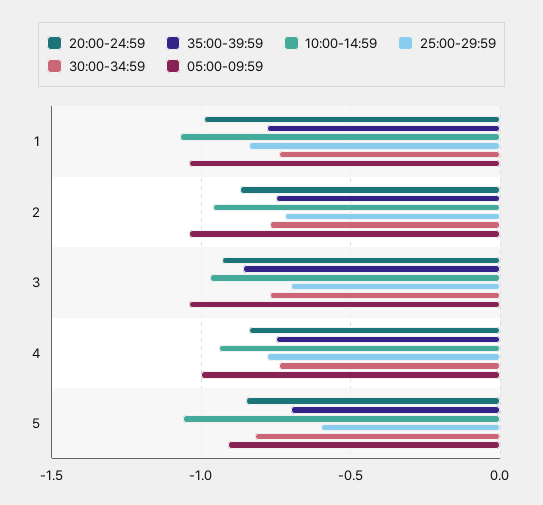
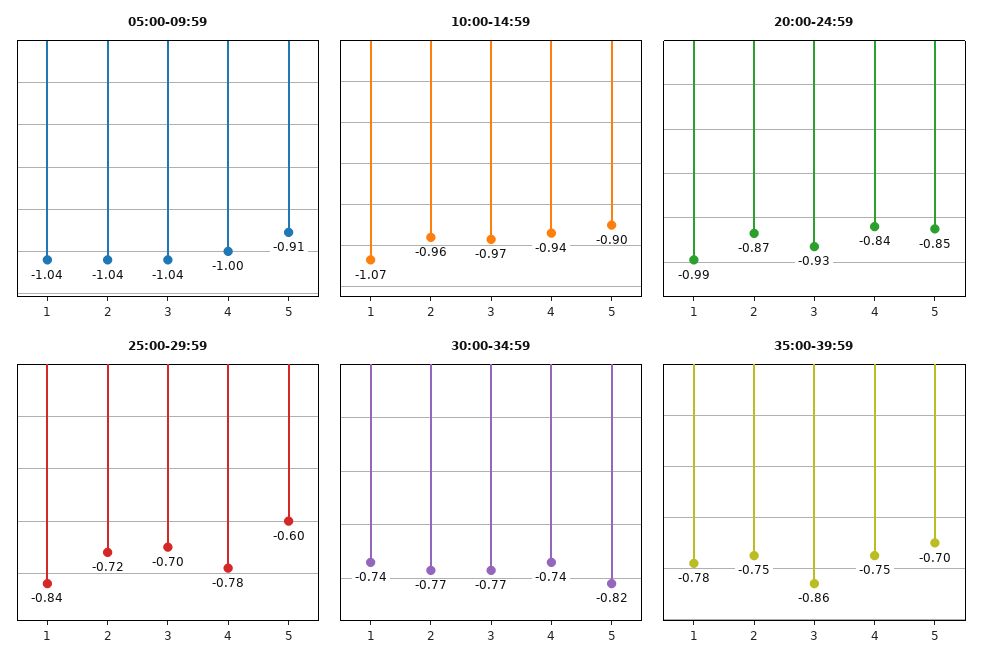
  {
    "20:00-24:59": {
      "1": -0.99,
      "2": -0.87,
      "3": -0.93,
      "4": -0.84,
      "5": -0.85
    },
    "35:00-39:59": {
      "1": -0.78,
      "2": -0.75,
      "3": -0.86,
      "4": -0.75,
      "5": -0.7
    },
    "10:00-14:59": {
      "1": -1.07,
      "2": -0.96,
      "3": -0.97,
      "4": -0.94,
-     "5": -1.05
+     "5": -0.9
    },
    "25:00-29:59": {
      "1": -0.84,
      "2": -0.72,
      "3": -0.7,
      "4": -0.78,
      "5": -0.6
    },
    "30:00-34:59": {
      "1": -0.74,
      "2": -0.77,
      "3": -0.77,
      "4": -0.74,
      "5": -0.82
    },
    "05:00-09:59": {
      "1": -1.04,
      "2": -1.04,
      "3": -1.04,
      "4": -1,
      "5": -0.91
    }
  }

